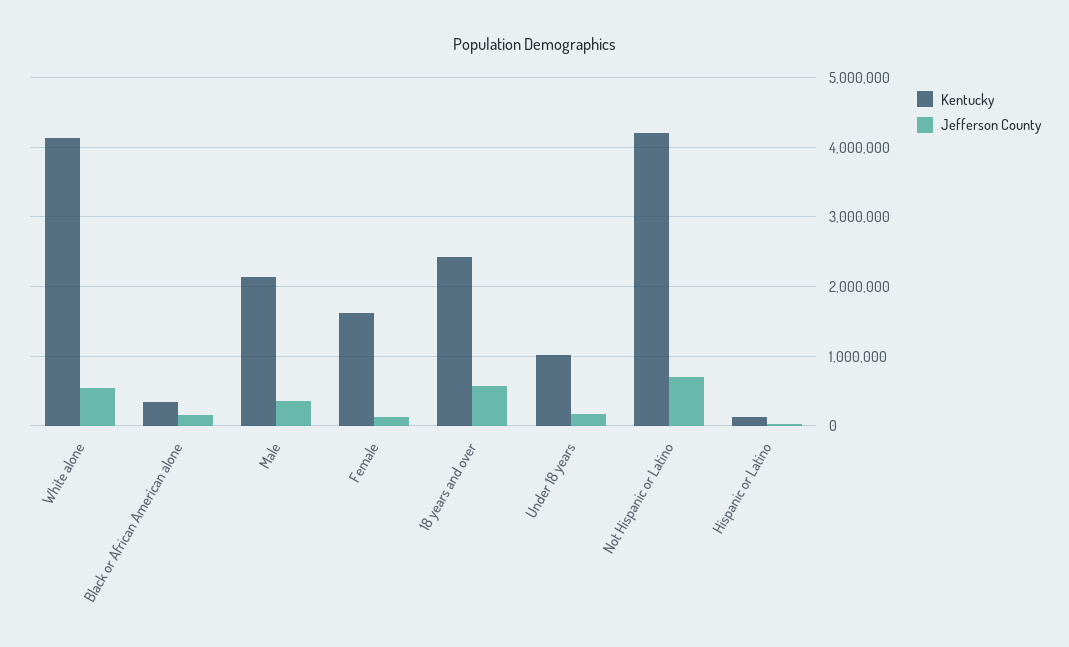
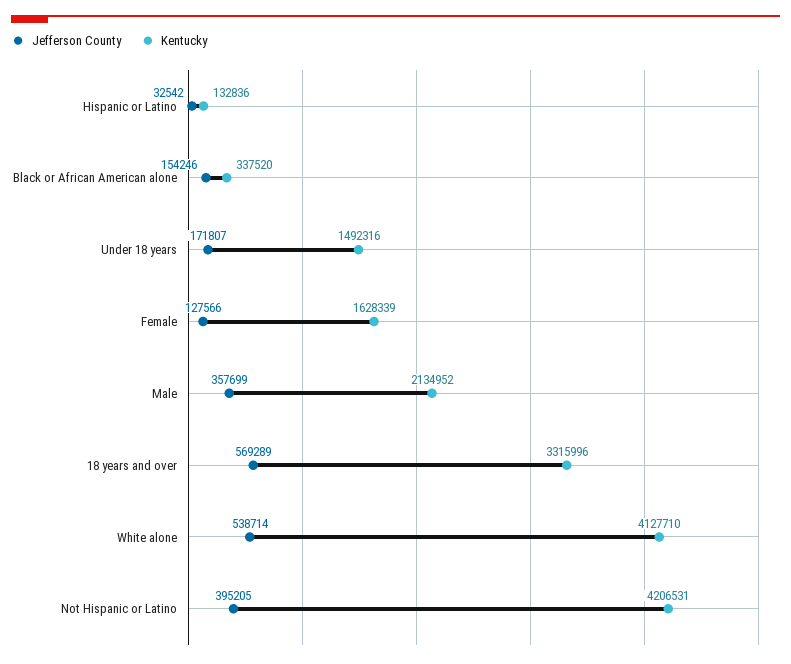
  {
    "Kentucky": {
      "White alone": 4127710,
      "Black or African American alone": 337520,
      "Male": 2134952,
      "Female": 1628339,
-     "18 years and over": 2400000,
+     "18 years and over": 3315996,
-     "Under 18 years": 1000000,
+     "Under 18 years": 1492316,
      "Not Hispanic or Latino": 4206531,
      "Hispanic or Latino": 132836
    },
    "Jefferson County": {
      "White alone": 538714,
      "Black or African American alone": 154246,
      "Male": 357699,
      "Female": 127566,
      "18 years and over": 569289,
      "Under 18 years": 171807,
-     "Not Hispanic or Latino": 700000,
+     "Not Hispanic or Latino": 395205,
      "Hispanic or Latino": 32542
    }
  }

